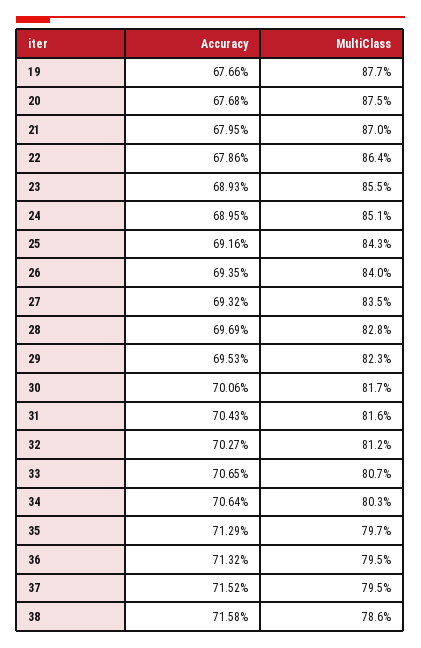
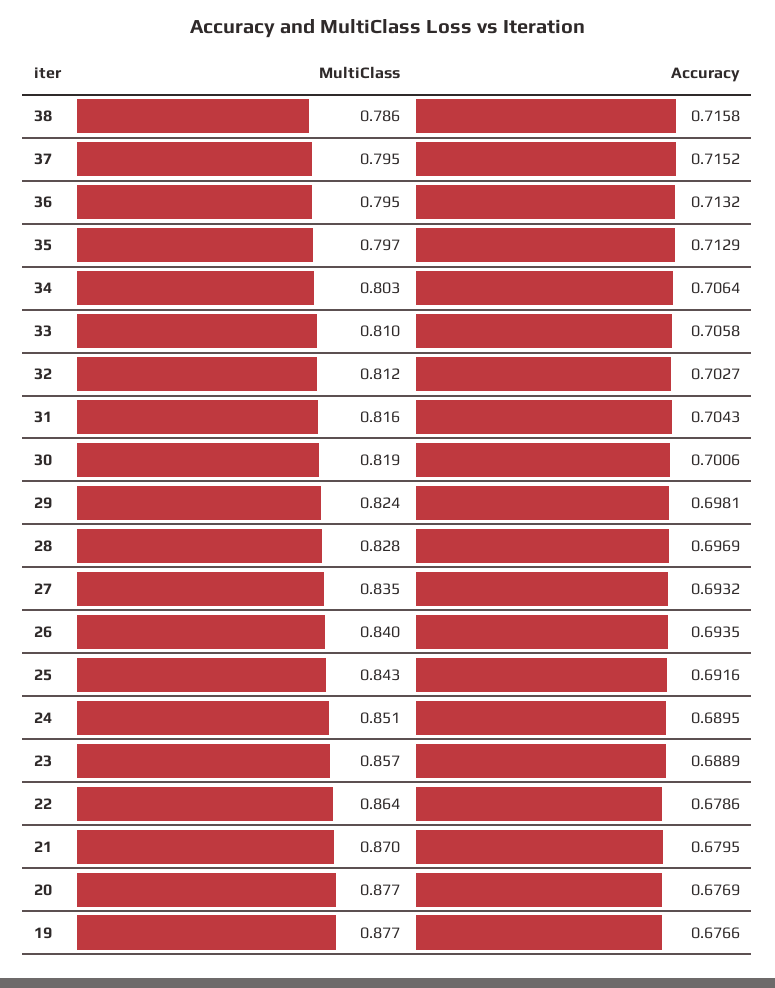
  {
    "Accuracy": {
      "19": 0.6766,
-     "20": 0.6768,
+     "20": 0.6769,
      "21": 0.6795,
      "22": 0.6786,
-     "23": 0.6893,
+     "23": 0.6889,
      "24": 0.6895,
      "25": 0.6916,
      "26": 0.6935,
      "27": 0.6932,
      "28": 0.6969,
-     "29": 0.6953,
+     "29": 0.6981,
      "30": 0.7006,
      "31": 0.7043,
      "32": 0.7027,
-     "33": 0.7065,
+     "33": 0.7058,
      "34": 0.7064,
      "35": 0.7129,
      "36": 0.7132,
      "37": 0.7152,
      "38": 0.7158
    },
    "MultiClass": {
      "19": 0.877,
-     "20": 0.875,
+     "20": 0.877,
      "21": 0.87,
      "22": 0.864,
-     "23": 0.855,
+     "23": 0.857,
      "24": 0.851,
      "25": 0.843,
      "26": 0.84,
      "27": 0.835,
      "28": 0.828,
-     "29": 0.823,
+     "29": 0.824,
-     "30": 0.817,
+     "30": 0.819,
      "31": 0.816,
      "32": 0.812,
-     "33": 0.807,
+     "33": 0.81,
      "34": 0.803,
      "35": 0.797,
      "36": 0.795,
      "37": 0.795,
      "38": 0.786
    }
  }

